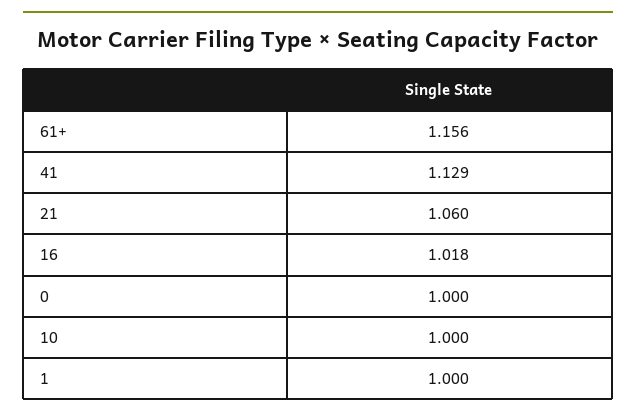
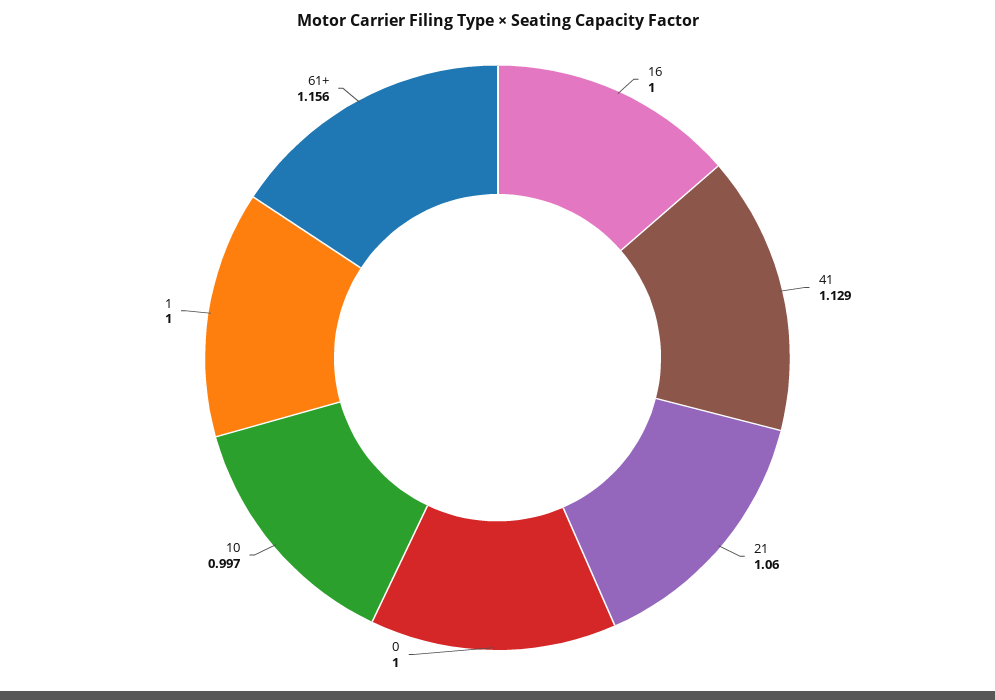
  {
    "61+": 1.156,
    "41": 1.129,
    "21": 1.06,
-   "16": 1.018,
+   "16": 1,
    "0": 1,
-   "10": 1,
+   "10": 0.997,
    "1": 1
  }

